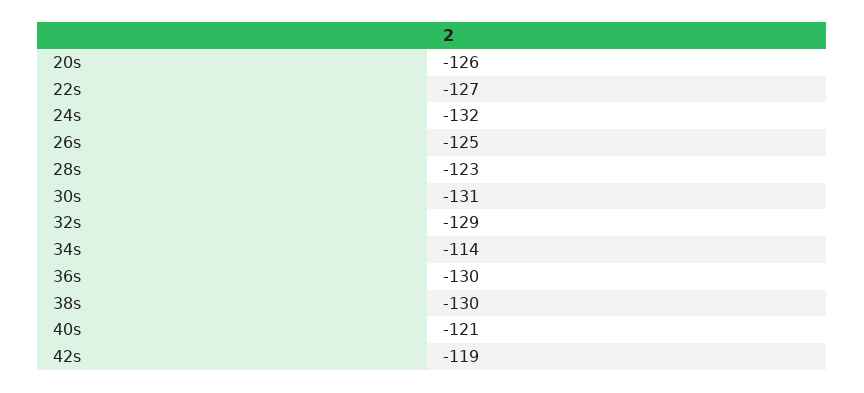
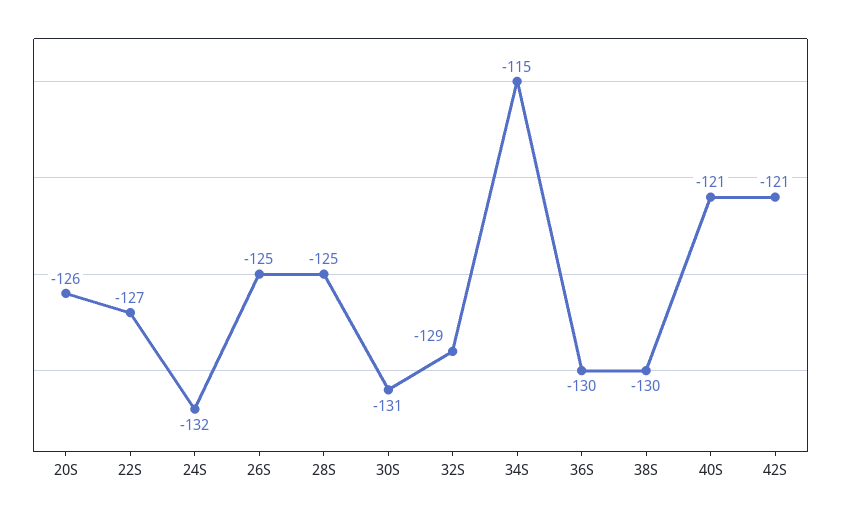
  {
    "20s": -126,
    "22s": -127,
    "24s": -132,
    "26s": -125,
-   "28s": -123,
+   "28s": -125,
    "30s": -131,
    "32s": -129,
-   "34s": -114,
+   "34s": -115,
    "36s": -130,
    "38s": -130,
    "40s": -121,
-   "42s": -119
+   "42s": -121
  }

